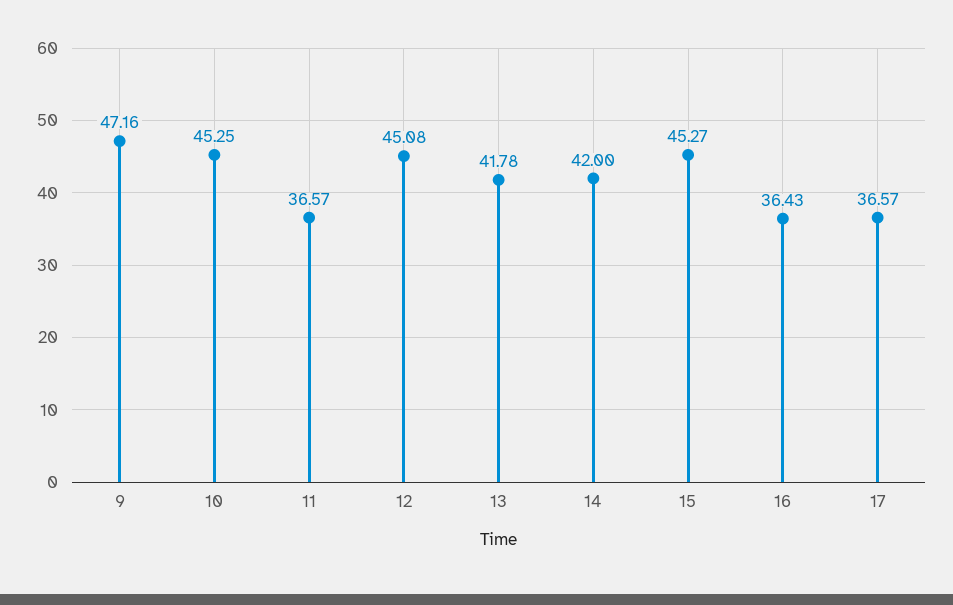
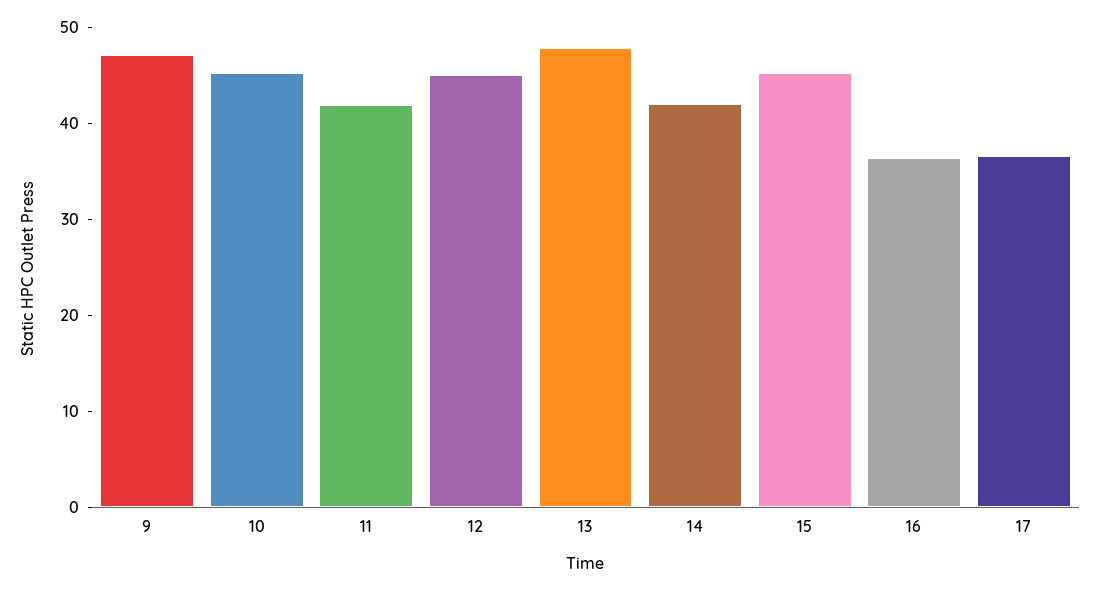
  {
    "9": 47.16,
    "10": 45.25,
-   "11": 36.57,
+   "11": 42,
    "12": 45.08,
-   "13": 41.78,
+   "13": 48,
    "14": 42,
    "15": 45.27,
    "16": 36.43,
    "17": 36.57
  }

